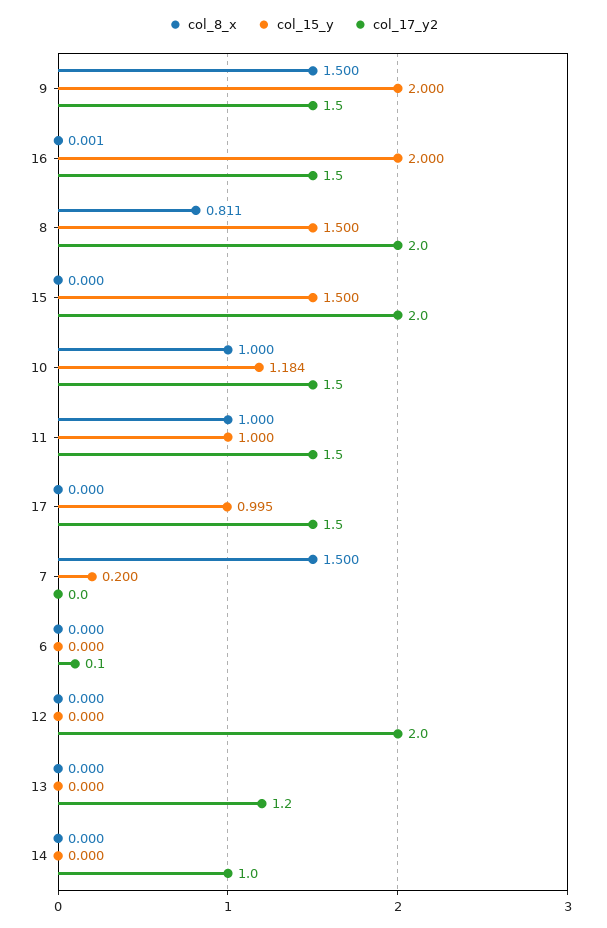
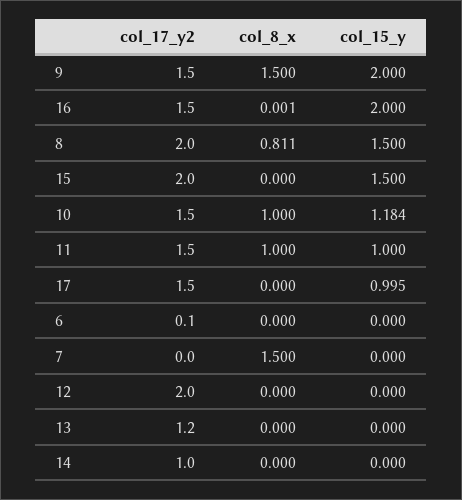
  {
    "col_8_x": {
      "9": 1.5,
      "16": 0.001,
      "8": 0.811,
      "15": 0,
      "10": 1,
      "11": 1,
      "17": 0,
      "7": 1.5,
      "6": 0,
      "12": 0,
      "13": 0,
      "14": 0
    },
    "col_15_y": {
      "9": 2,
      "16": 2,
      "8": 1.5,
      "15": 1.5,
      "10": 1.184,
      "11": 1,
      "17": 0.995,
-     "7": 0.2,
+     "7": 0,
      "6": 0,
      "12": 0,
      "13": 0,
      "14": 0
    },
    "col_17_y2": {
      "9": 1.5,
      "16": 1.5,
      "8": 2,
      "15": 2,
      "10": 1.5,
      "11": 1.5,
      "17": 1.5,
      "7": 0,
      "6": 0.1,
      "12": 2,
      "13": 1.2,
      "14": 1
    }
  }

